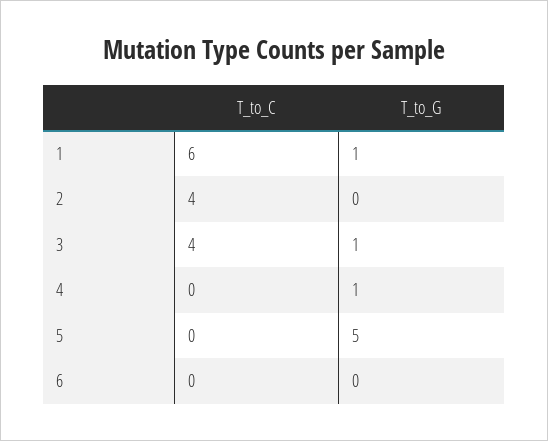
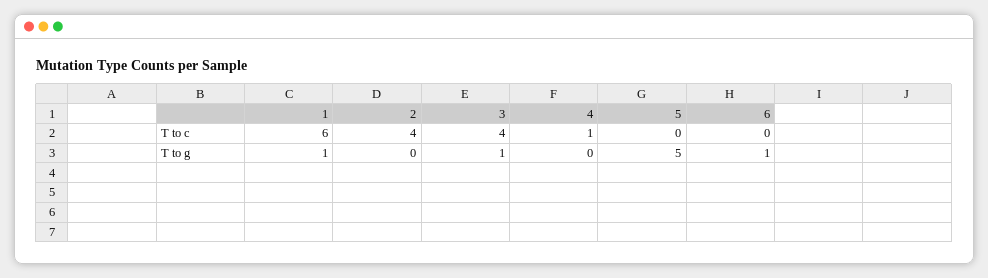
  {
    "T_to_C": {
      "1": 6,
      "2": 4,
      "3": 4,
-     "4": 0,
+     "4": 1,
      "5": 0,
      "6": 0
    },
    "T_to_G": {
      "1": 1,
      "2": 0,
      "3": 1,
-     "4": 1,
+     "4": 0,
      "5": 5,
-     "6": 0
+     "6": 1
    }
  }

